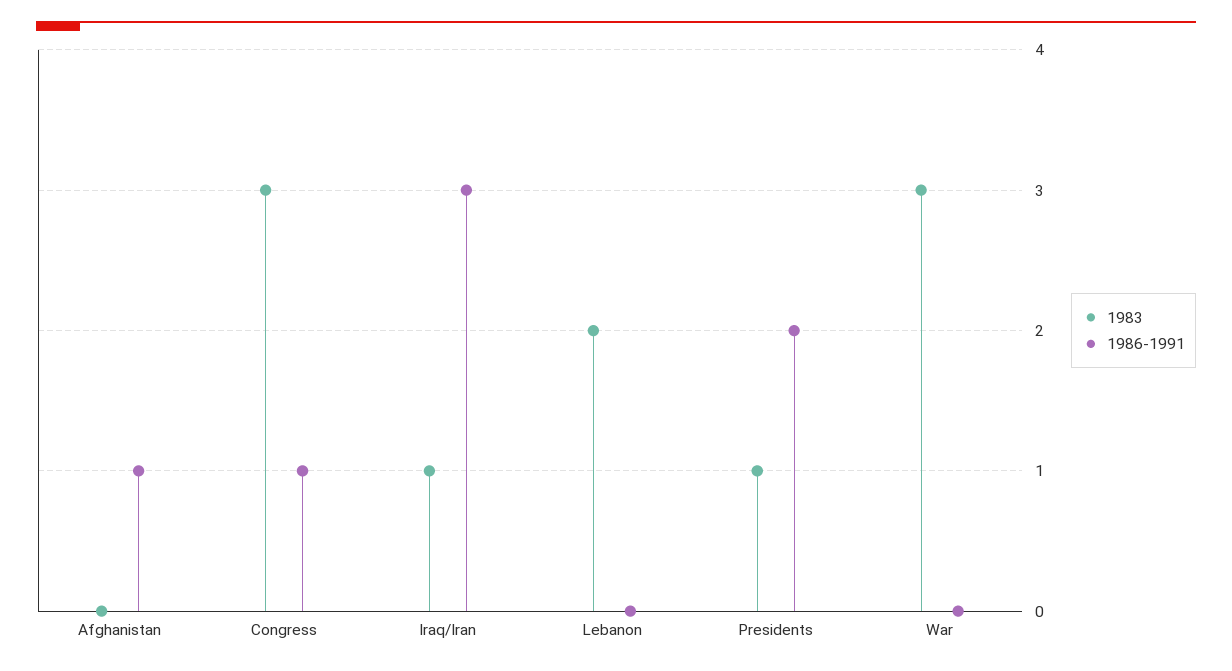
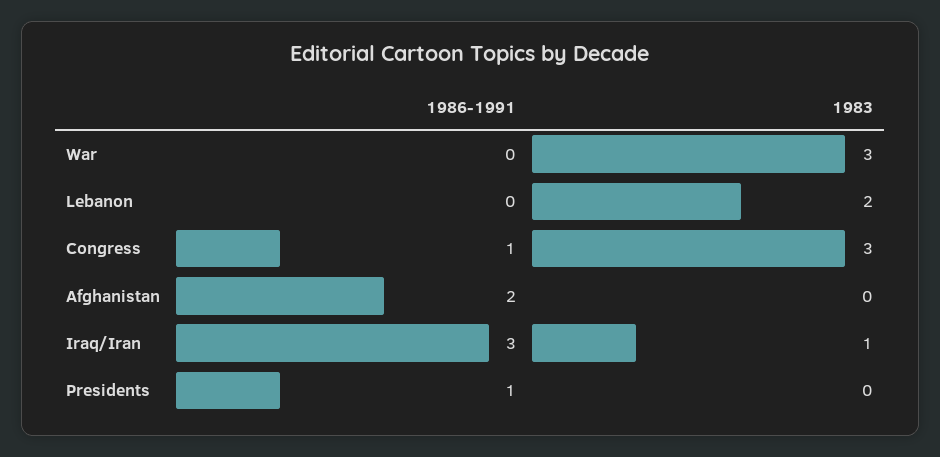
  {
    "1983": {
      "Afghanistan": 0,
      "Congress": 3,
      "Iraq/Iran": 1,
      "Lebanon": 2,
-     "Presidents": 1,
+     "Presidents": 0,
      "War": 3
    },
    "1986-1991": {
-     "Afghanistan": 1,
+     "Afghanistan": 2,
      "Congress": 1,
      "Iraq/Iran": 3,
      "Lebanon": 0,
-     "Presidents": 2,
+     "Presidents": 1,
      "War": 0
    }
  }

